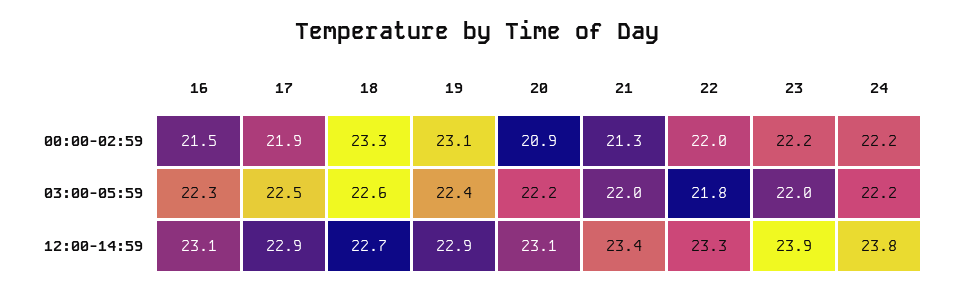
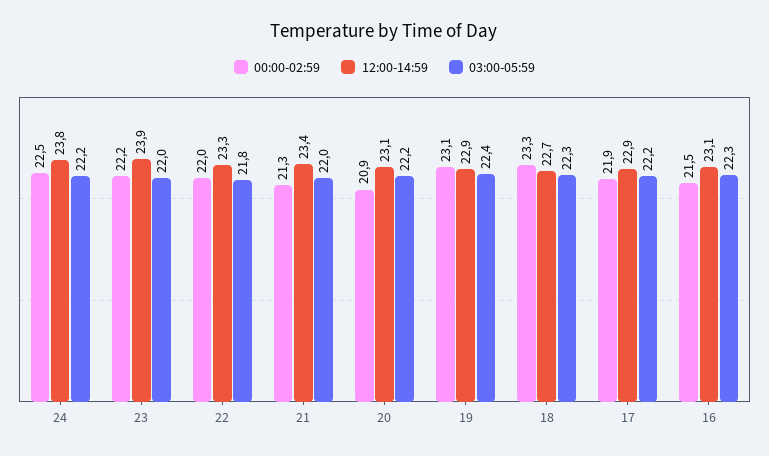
  {
    "00:00-02:59": {
      "16": 21.5,
      "17": 21.9,
      "18": 23.3,
      "19": 23.1,
      "20": 20.9,
      "21": 21.3,
      "22": 22,
      "23": 22.2,
-     "24": 22.2
+     "24": 22.5
    },
    "03:00-05:59": {
      "16": 22.3,
-     "17": 22.5,
+     "17": 22.2,
-     "18": 22.6,
+     "18": 22.3,
      "19": 22.4,
      "20": 22.2,
      "21": 22,
      "22": 21.8,
      "23": 22,
      "24": 22.2
    },
    "12:00-14:59": {
      "16": 23.1,
      "17": 22.9,
      "18": 22.7,
      "19": 22.9,
      "20": 23.1,
      "21": 23.4,
      "22": 23.3,
      "23": 23.9,
      "24": 23.8
    }
  }

